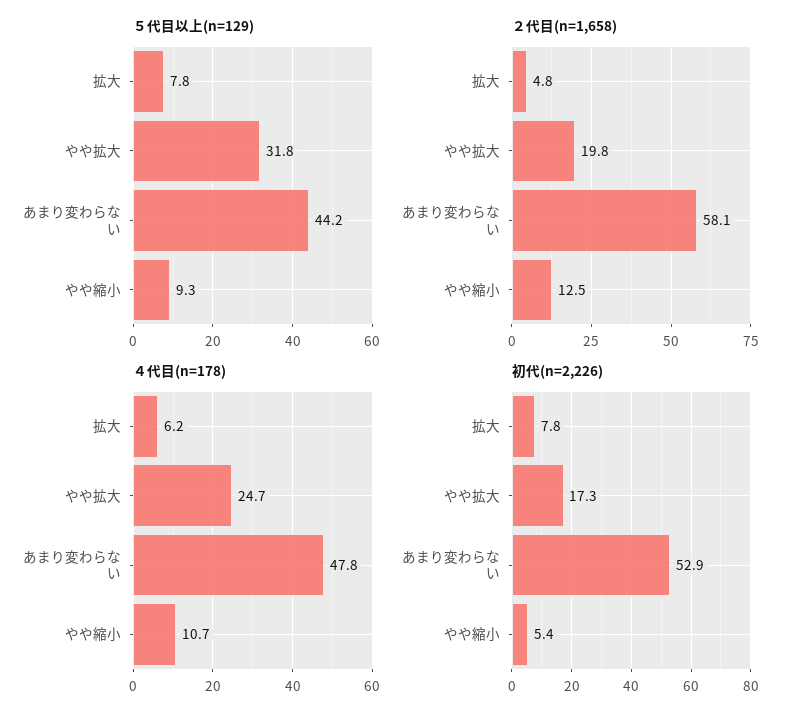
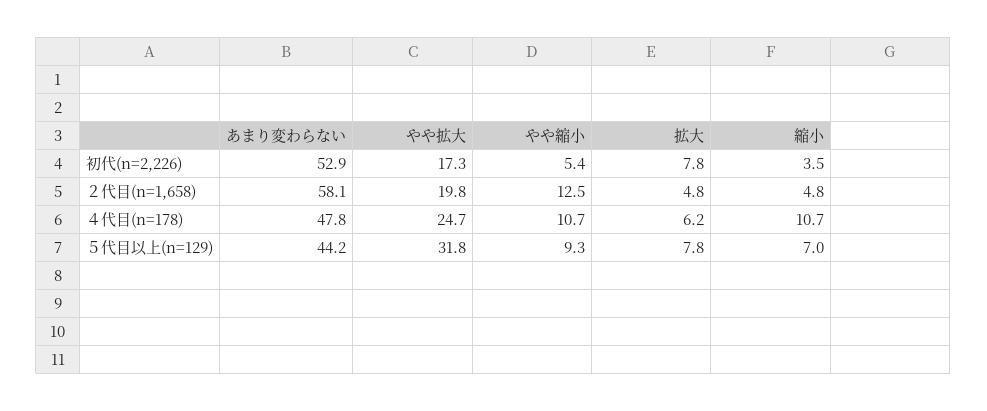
  {
    "５代目以上(n=129)": {
      "拡大": 7.8,
      "やや拡大": 31.8,
      "あまり変わらない": 44.2,
-     "やや縮小": 9.3
+     "やや縮小": 9.3,
+     "縮小": 7
    },
    "２代目(n=1,658)": {
      "拡大": 4.8,
      "やや拡大": 19.8,
      "あまり変わらない": 58.1,
-     "やや縮小": 12.5
+     "やや縮小": 12.5,
+     "縮小": 4.8
    },
    "４代目(n=178)": {
      "拡大": 6.2,
      "やや拡大": 24.7,
      "あまり変わらない": 47.8,
-     "やや縮小": 10.7
+     "やや縮小": 10.7,
+     "縮小": 10.7
    },
    "初代(n=2,226)": {
      "拡大": 7.8,
      "やや拡大": 17.3,
      "あまり変わらない": 52.9,
-     "やや縮小": 5.4
+     "やや縮小": 5.4,
+     "縮小": 3.5
    }
  }

